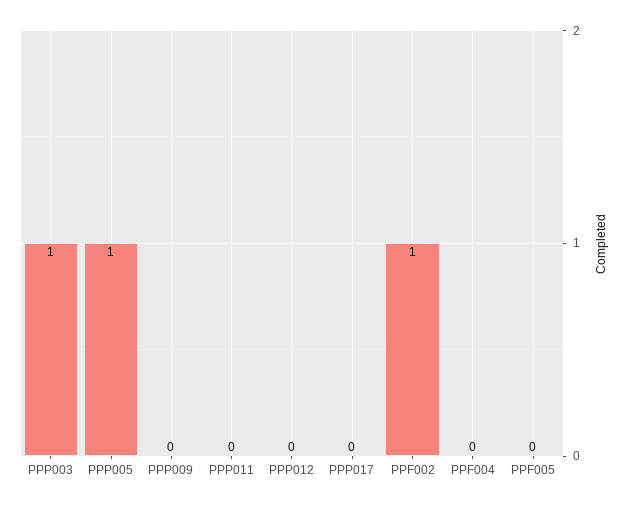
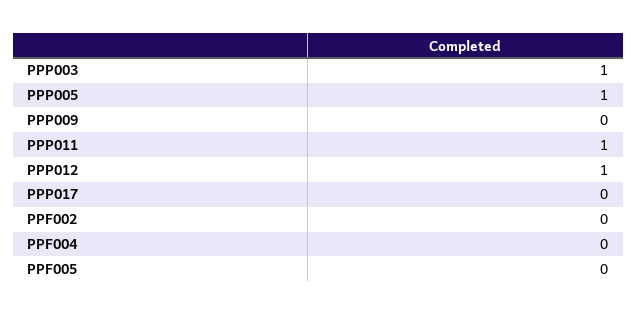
  {
    "PPP003": 1,
    "PPP005": 1,
    "PPP009": 0,
-   "PPP011": 0,
+   "PPP011": 1,
-   "PPP012": 0,
+   "PPP012": 1,
    "PPP017": 0,
-   "PPF002": 1,
+   "PPF002": 0,
    "PPF004": 0,
    "PPF005": 0
  }

